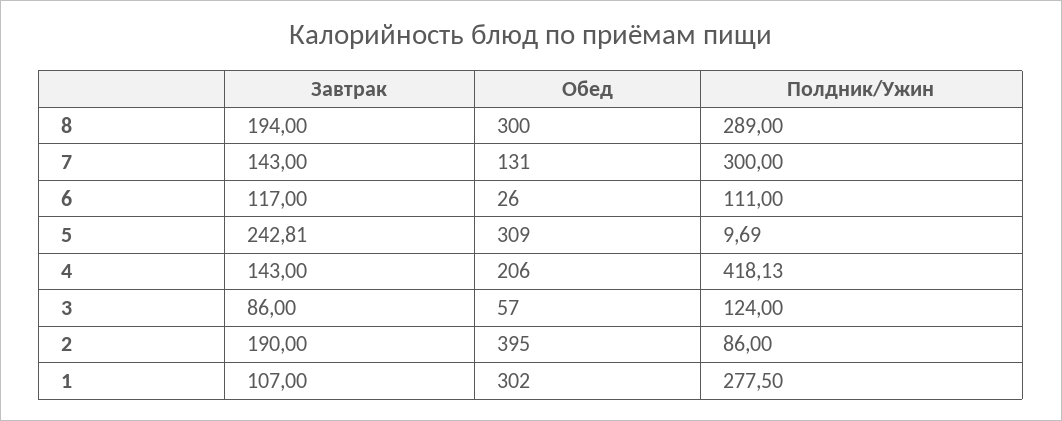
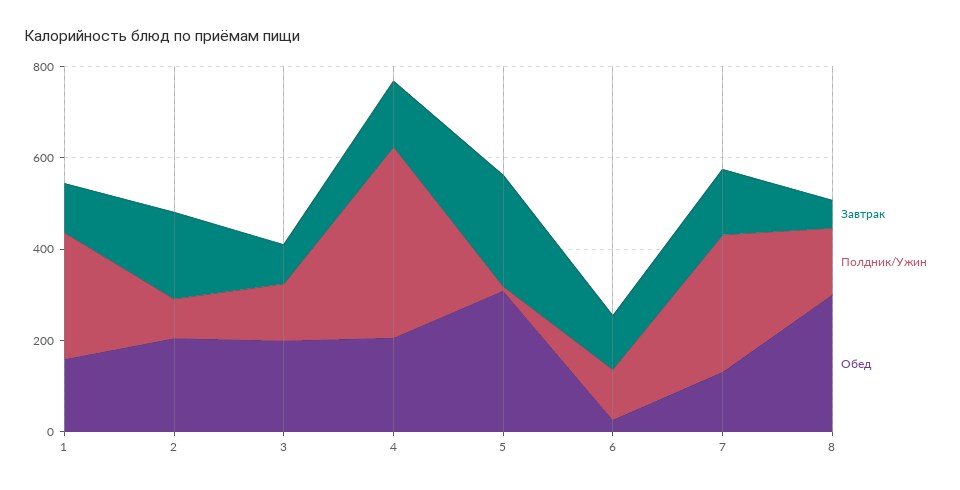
  {
    "Завтрак": {
-     "8": 194,
+     "8": 50,
      "7": 143,
      "6": 117,
      "5": 242.81,
      "4": 143,
      "3": 86,
      "2": 190,
      "1": 107
    },
    "Обед": {
      "8": 300,
      "7": 131,
      "6": 26,
      "5": 309,
      "4": 206,
-     "3": 57,
+     "3": 200,
-     "2": 395,
+     "2": 200,
-     "1": 302
+     "1": 150
    },
    "Полдник/Ужин": {
-     "8": 289,
+     "8": 150,
      "7": 300,
      "6": 111,
      "5": 9.69,
      "4": 418.13,
      "3": 124,
      "2": 86,
      "1": 277.5
    }
  }

